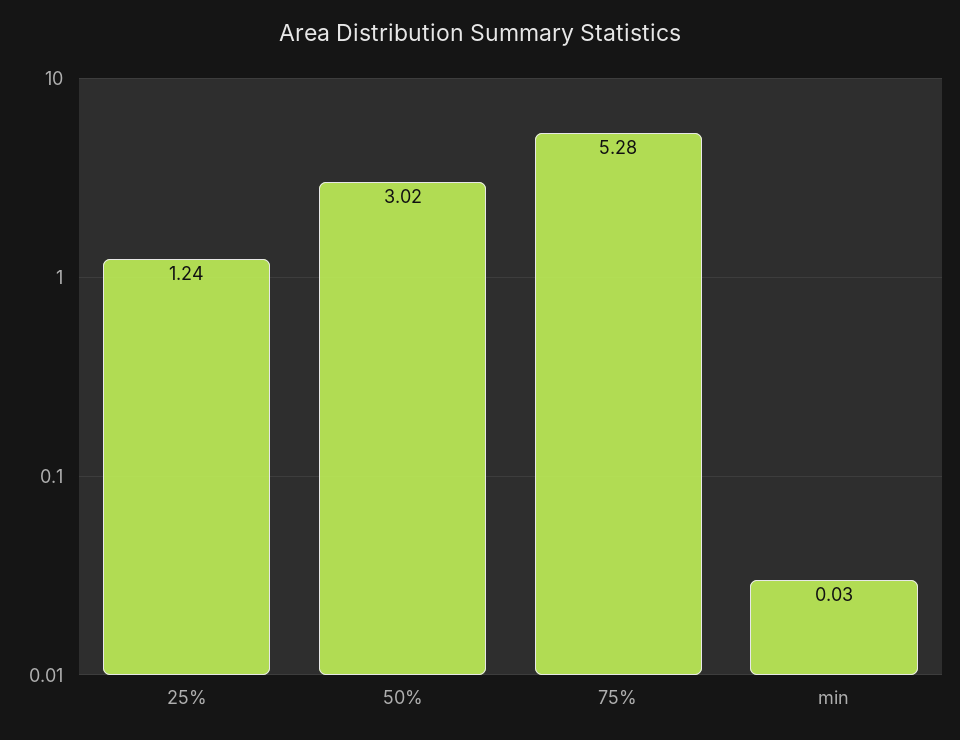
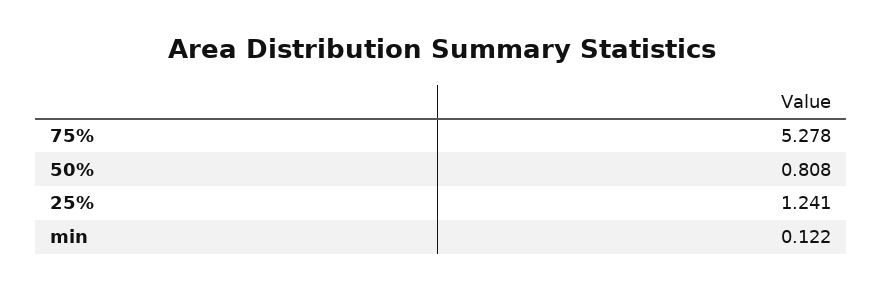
  {
    "25%": 1.241,
-   "50%": 3.02,
+   "50%": 0.808,
    "75%": 5.278,
-   "min": 0.03
+   "min": 0.122
  }

